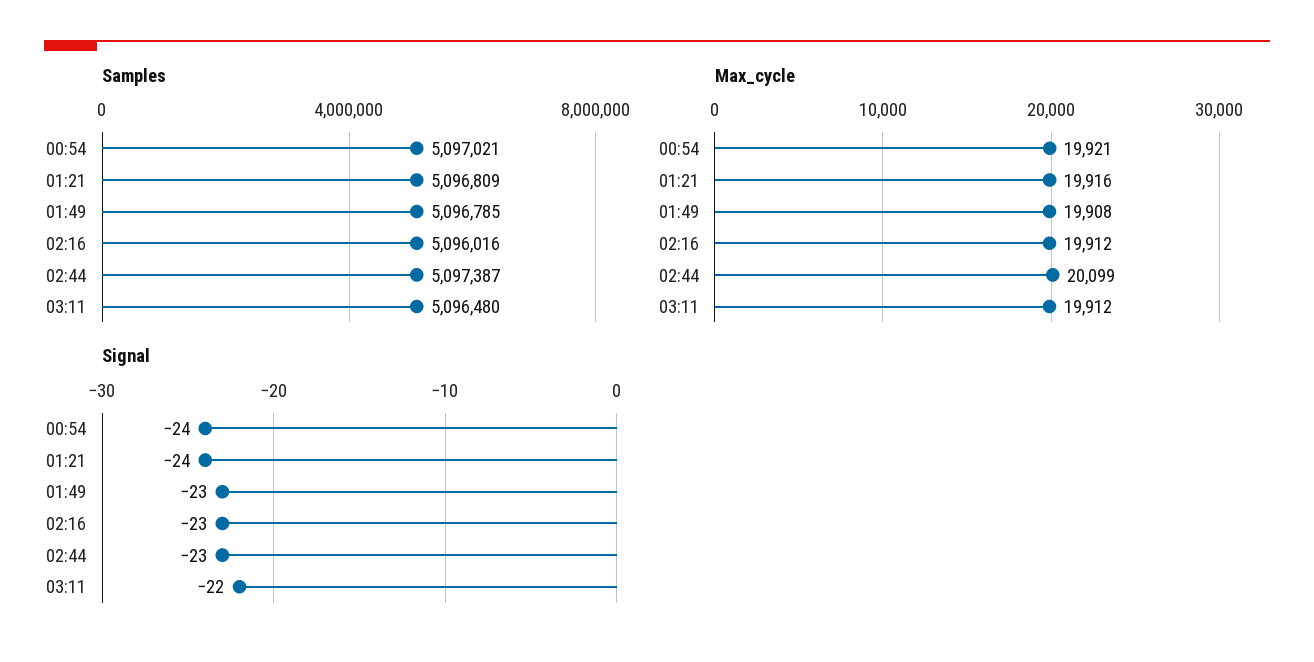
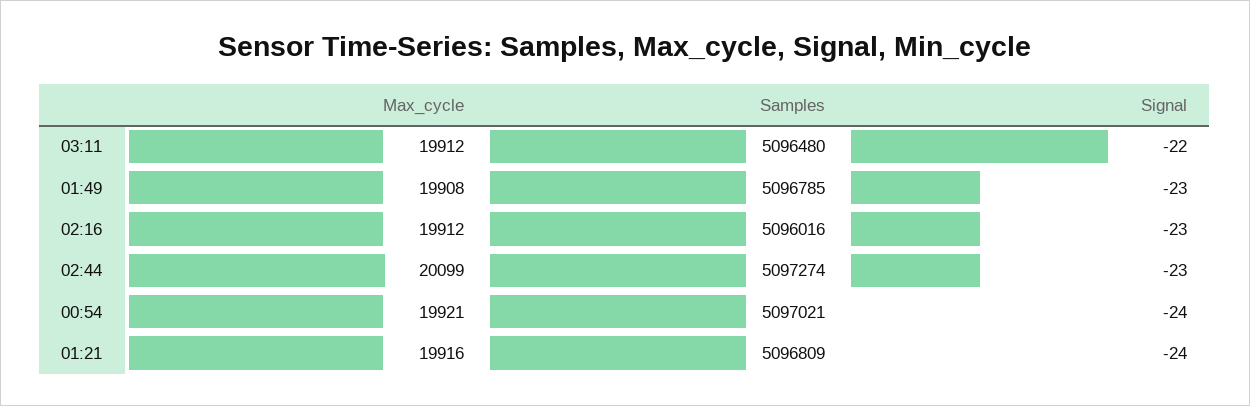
  {
    "Samples": {
      "00:54": 5097021,
      "01:21": 5096809,
      "01:49": 5096785,
      "02:16": 5096016,
-     "02:44": 5097387,
+     "02:44": 5097274,
      "03:11": 5096480
    },
    "Max_cycle": {
      "00:54": 19921,
      "01:21": 19916,
      "01:49": 19908,
      "02:16": 19912,
      "02:44": 20099,
      "03:11": 19912
    },
    "Signal": {
      "00:54": -24,
      "01:21": -24,
      "01:49": -23,
      "02:16": -23,
      "02:44": -23,
      "03:11": -22
    }
  }

